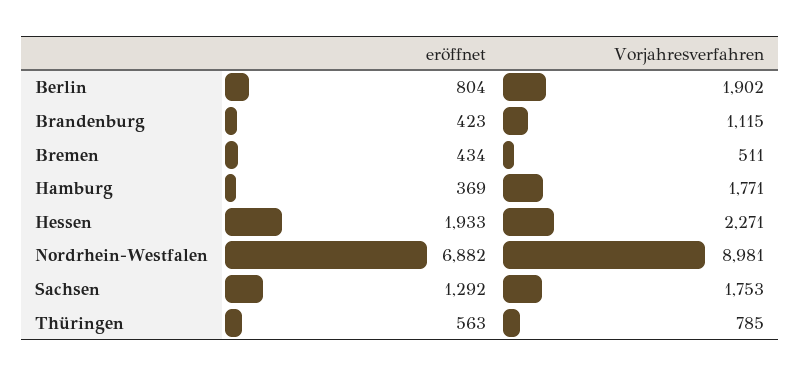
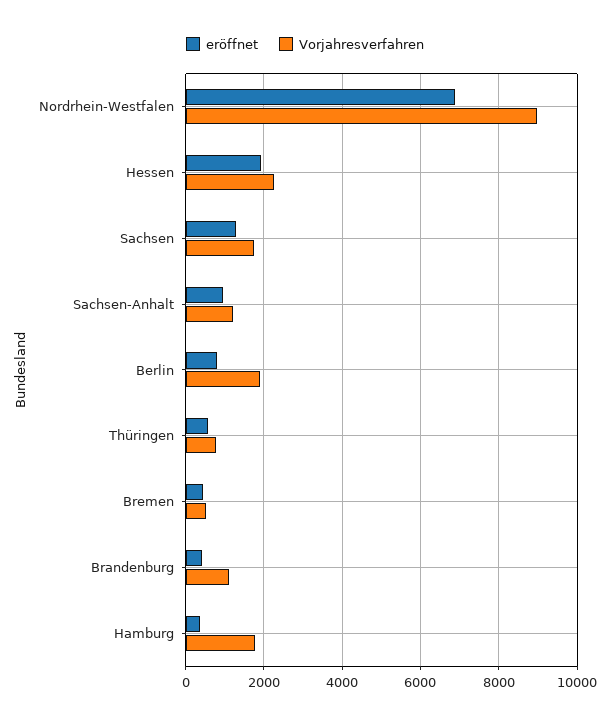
  {
    "eröffnet": {
      "Berlin": 804,
      "Brandenburg": 423,
      "Bremen": 434,
      "Hamburg": 369,
      "Hessen": 1933,
      "Nordrhein-Westfalen": 6882,
      "Sachsen": 1292,
-     "Thüringen": 563
+     "Thüringen": 563,
+     "Sachsen-Anhalt": 1000
    },
    "Vorjahresverfahren": {
      "Berlin": 1902,
      "Brandenburg": 1115,
      "Bremen": 511,
      "Hamburg": 1771,
      "Hessen": 2271,
      "Nordrhein-Westfalen": 8981,
      "Sachsen": 1753,
-     "Thüringen": 785
+     "Thüringen": 785,
+     "Sachsen-Anhalt": 1200
    }
  }

